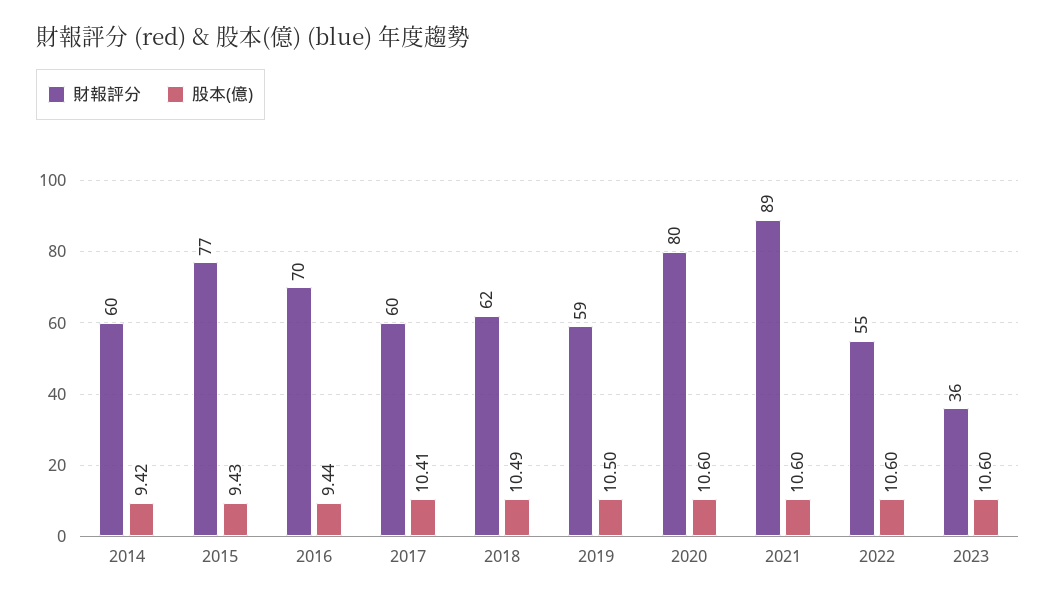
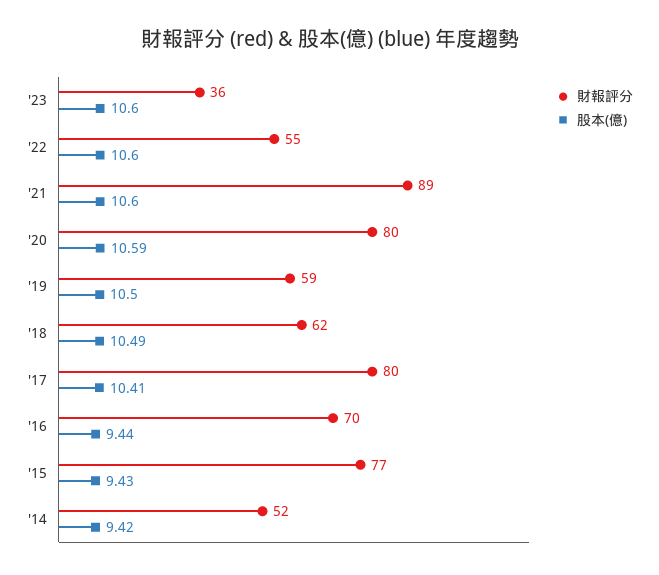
  {
    "財報評分": {
-     "2014": 60,
+     "2014": 52,
      "2015": 77,
      "2016": 70,
-     "2017": 60,
+     "2017": 80,
      "2018": 62,
      "2019": 59,
      "2020": 80,
      "2021": 89,
      "2022": 55,
      "2023": 36
    },
    "股本(億)": {
      "2014": 9.42,
      "2015": 9.43,
      "2016": 9.44,
      "2017": 10.41,
      "2018": 10.49,
      "2019": 10.5,
-     "2020": 10.6,
+     "2020": 10.59,
      "2021": 10.6,
      "2022": 10.6,
      "2023": 10.6
    }
  }

